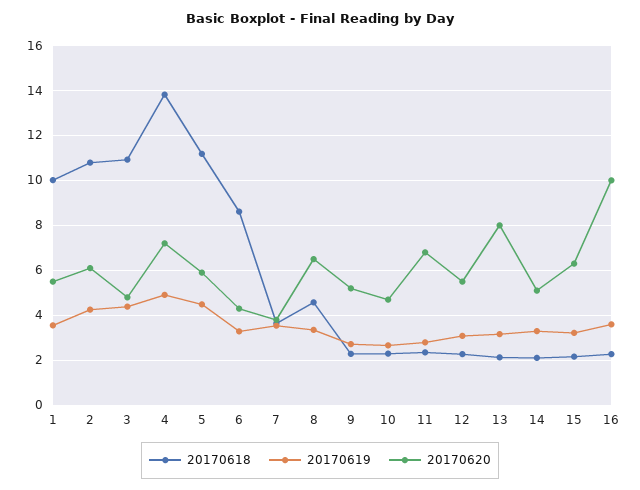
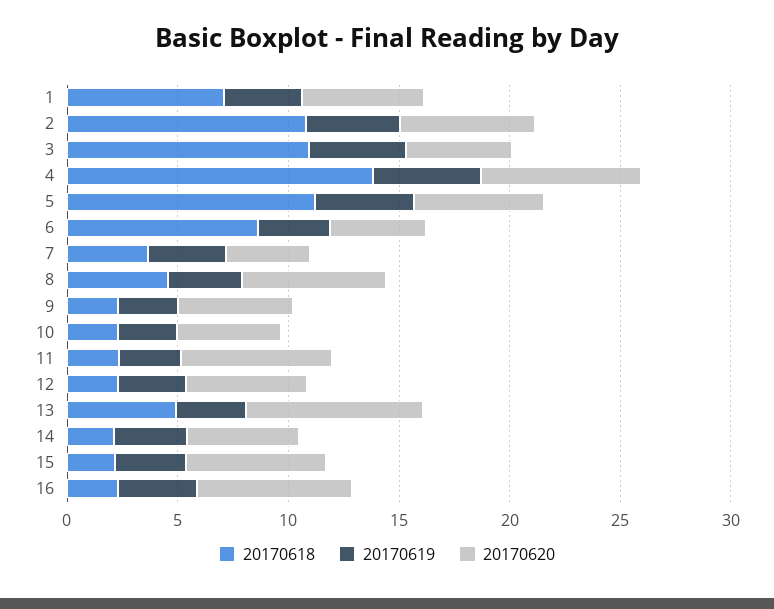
  {
    "20170618": {
-     "1": 10,
+     "1": 7,
      "2": 11,
      "3": 11,
      "4": 14,
      "5": 11,
      "6": 8.5,
      "7": 3.5,
      "8": 4.5,
      "9": 2.5,
      "10": 2.5,
      "11": 2.5,
      "12": 2.5,
-     "13": 2,
+     "13": 5,
      "14": 2,
      "15": 2,
      "16": 2.5
    },
    "20170619": {
      "1": 3.5,
      "2": 4.5,
      "3": 4.5,
      "4": 5,
      "5": 4.5,
      "6": 3.5,
      "7": 3.5,
      "8": 3.5,
      "9": 2.5,
      "10": 2.5,
      "11": 3,
      "12": 3,
      "13": 3,
      "14": 3.5,
      "15": 3,
      "16": 3.5
    },
    "20170620": {
      "1": 5.5,
      "2": 6,
      "3": 5,
      "4": 7,
      "5": 6,
      "6": 4.5,
      "7": 4,
      "8": 6.5,
      "9": 5,
      "10": 4.5,
      "11": 7,
      "12": 5.5,
      "13": 8,
      "14": 5,
      "15": 6.5,
-     "16": 10
+     "16": 7
    }
  }

